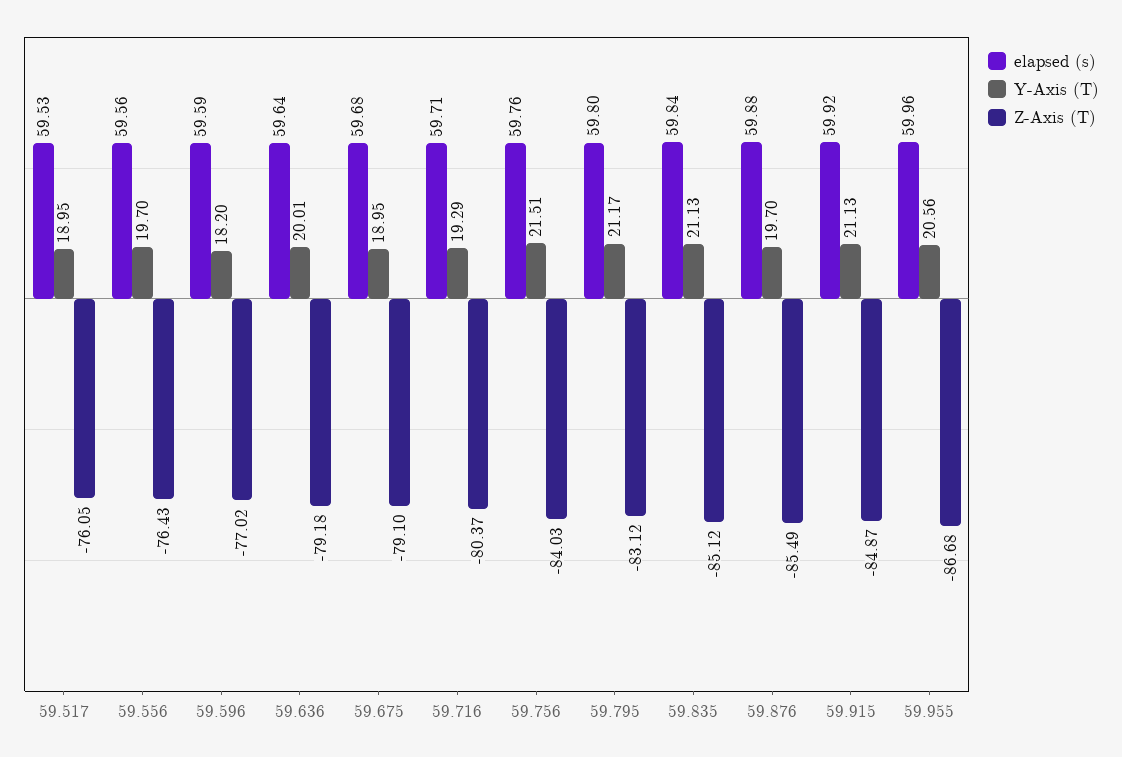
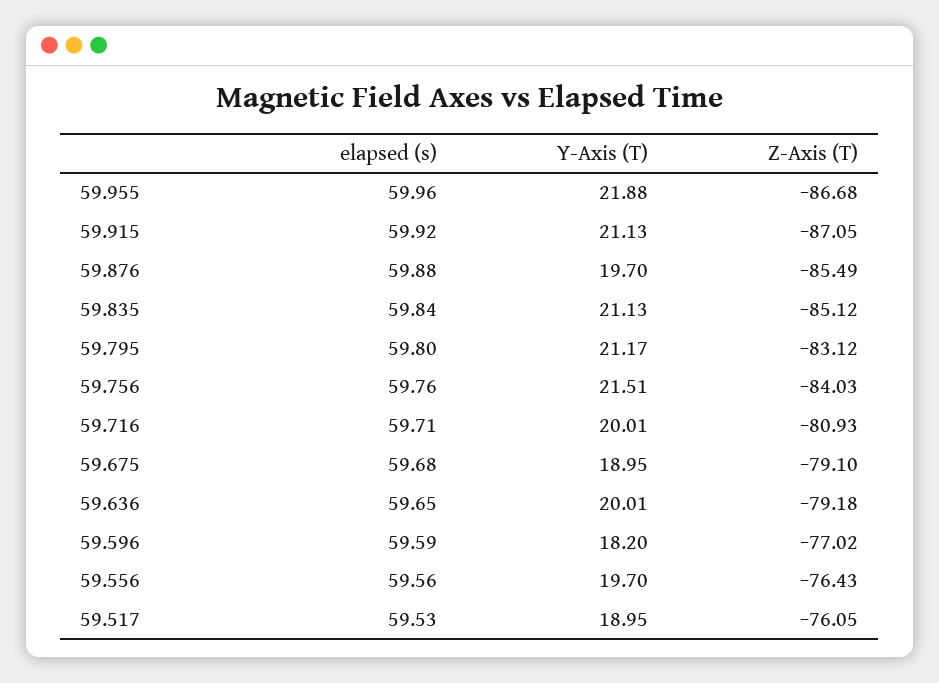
  {
    "elapsed (s)": {
      "59.517": 59.53,
      "59.556": 59.56,
      "59.596": 59.59,
-     "59.636": 59.64,
+     "59.636": 59.65,
      "59.675": 59.68,
      "59.716": 59.71,
      "59.756": 59.76,
      "59.795": 59.8,
      "59.835": 59.84,
      "59.876": 59.88,
      "59.915": 59.92,
      "59.955": 59.96
    },
    "Y-Axis (T)": {
      "59.517": 18.95,
      "59.556": 19.7,
      "59.596": 18.2,
      "59.636": 20.01,
      "59.675": 18.95,
-     "59.716": 19.29,
+     "59.716": 20.01,
      "59.756": 21.51,
      "59.795": 21.17,
      "59.835": 21.13,
      "59.876": 19.7,
      "59.915": 21.13,
-     "59.955": 20.56
+     "59.955": 21.88
    },
    "Z-Axis (T)": {
      "59.517": -76.05,
      "59.556": -76.43,
      "59.596": -77.02,
      "59.636": -79.18,
      "59.675": -79.1,
-     "59.716": -80.37,
+     "59.716": -80.93,
      "59.756": -84.03,
      "59.795": -83.12,
      "59.835": -85.12,
      "59.876": -85.49,
-     "59.915": -84.87,
+     "59.915": -87.05,
      "59.955": -86.68
    }
  }

